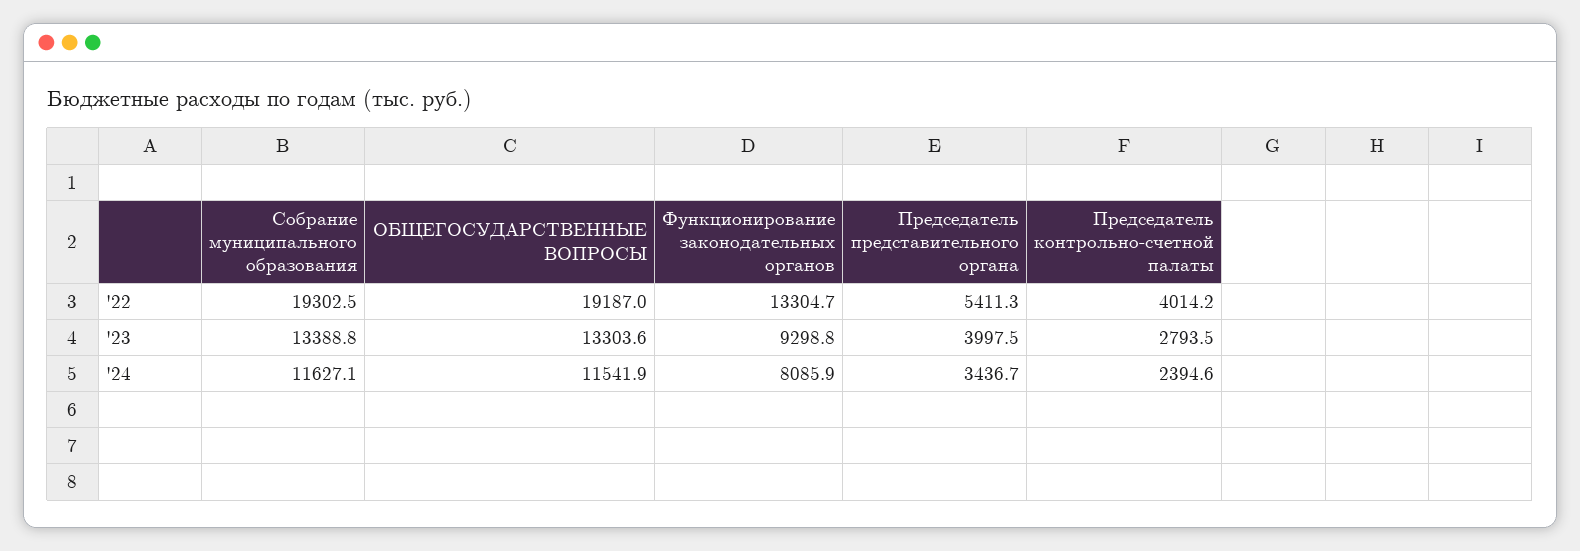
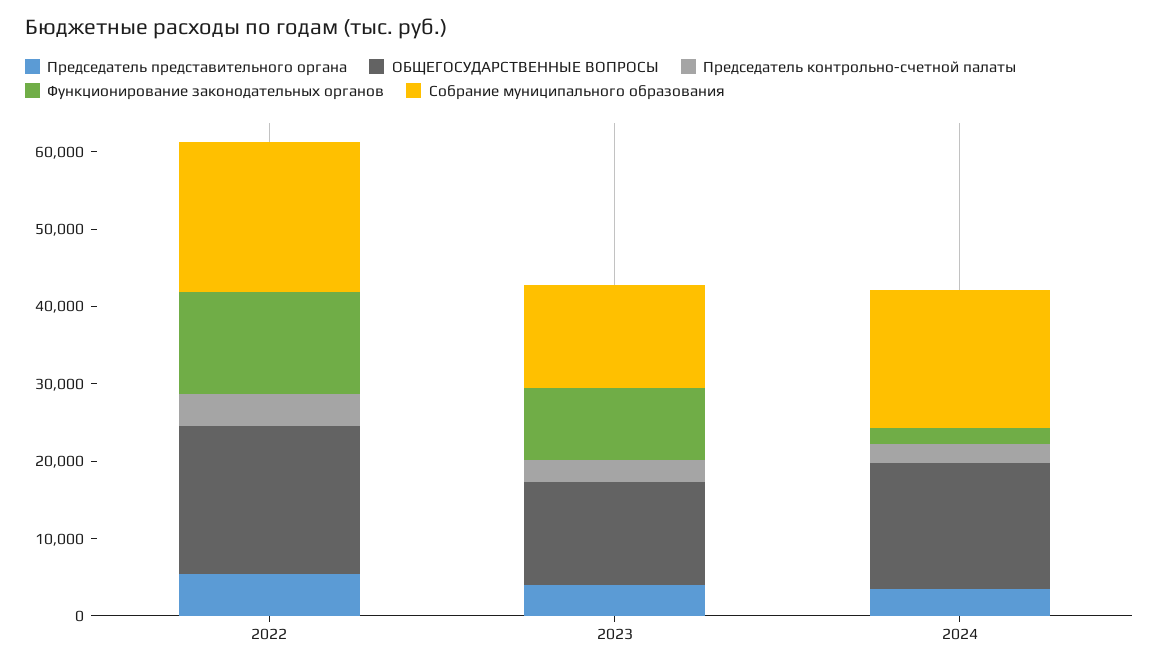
  {
    "Собрание муниципального образования": {
      "'22": 19302.5,
      "'23": 13388.8,
-     "'24": 11627.1
+     "'24": 18000
    },
    "ОБЩЕГОСУДАРСТВЕННЫЕ ВОПРОСЫ": {
      "'22": 19187,
      "'23": 13303.6,
-     "'24": 11541.9
+     "'24": 16000
    },
    "Функционирование законодательных органов": {
      "'22": 13304.7,
      "'23": 9298.8,
-     "'24": 8085.9
+     "'24": 2000
    },
    "Председатель представительного органа": {
      "'22": 5411.3,
      "'23": 3997.5,
      "'24": 3436.7
    },
    "Председатель контрольно-счетной палаты": {
      "'22": 4014.2,
      "'23": 2793.5,
      "'24": 2394.6
    }
  }

